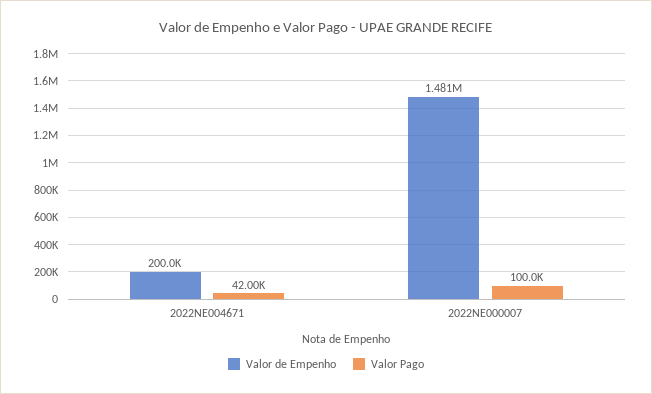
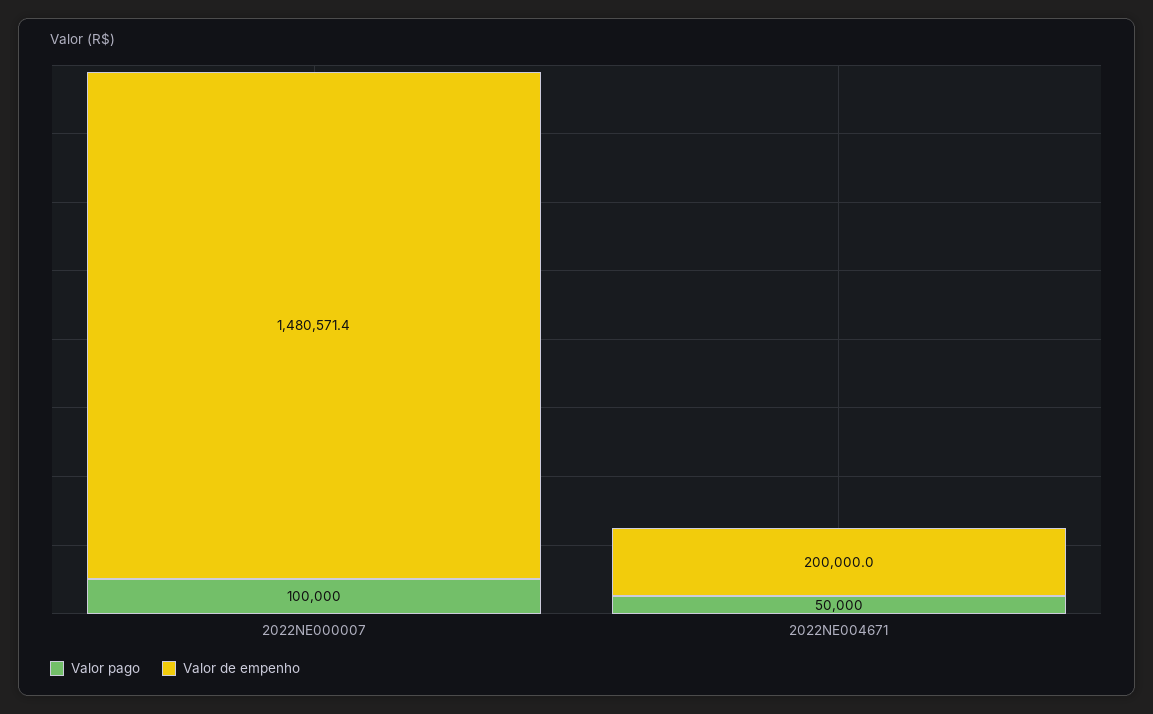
  {
    "Valor de Empenho": {
      "2022NE004671": 200000,
      "2022NE000007": 1480571.4
    },
    "Valor Pago": {
-     "2022NE004671": 42000,
+     "2022NE004671": 50000,
      "2022NE000007": 100000
    }
  }

